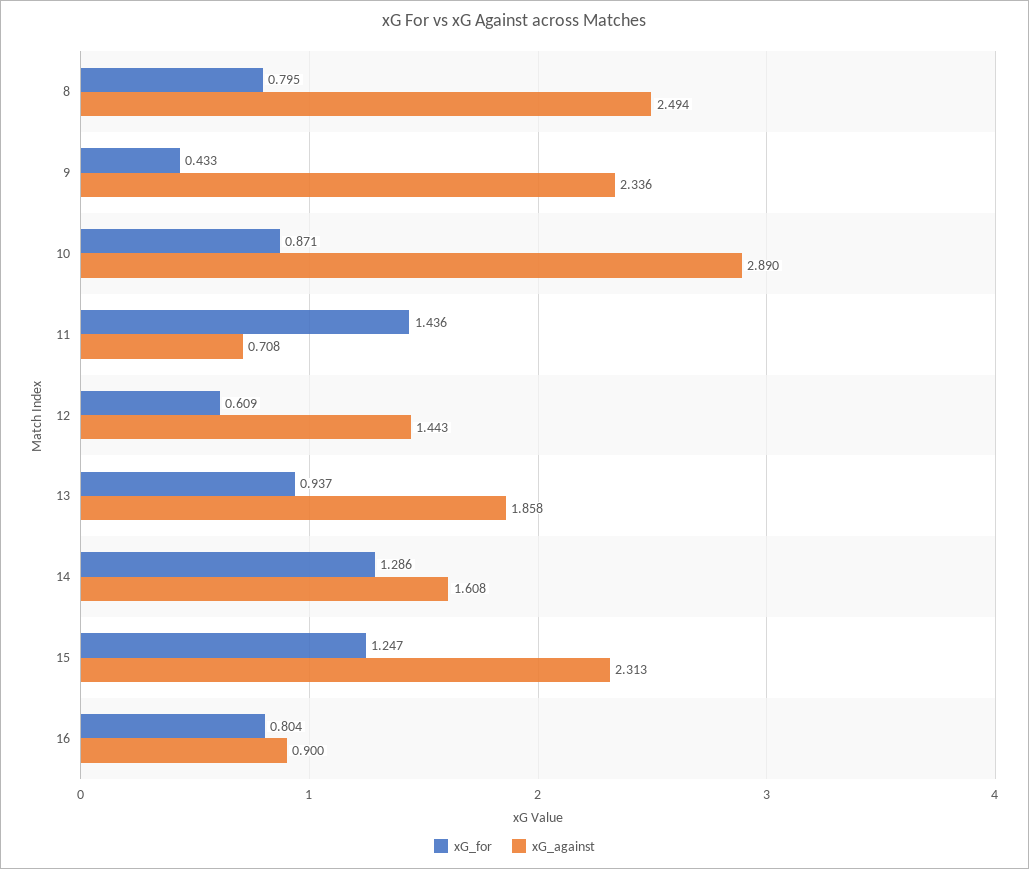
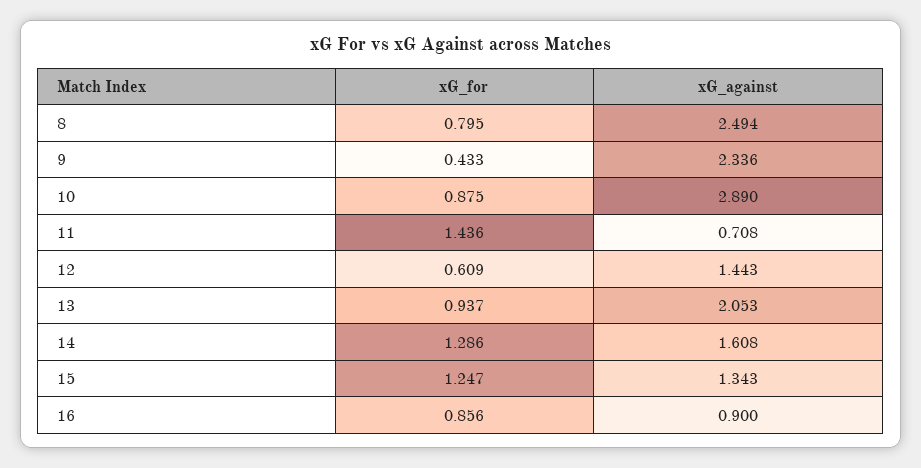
  {
    "xG_for": {
      "8": 0.795,
      "9": 0.433,
-     "10": 0.871,
+     "10": 0.875,
      "11": 1.436,
      "12": 0.609,
      "13": 0.937,
      "14": 1.286,
      "15": 1.247,
-     "16": 0.804
+     "16": 0.856
    },
    "xG_against": {
      "8": 2.494,
      "9": 2.336,
      "10": 2.89,
      "11": 0.708,
      "12": 1.443,
-     "13": 1.858,
+     "13": 2.053,
      "14": 1.608,
-     "15": 2.313,
+     "15": 1.343,
      "16": 0.9
    }
  }

